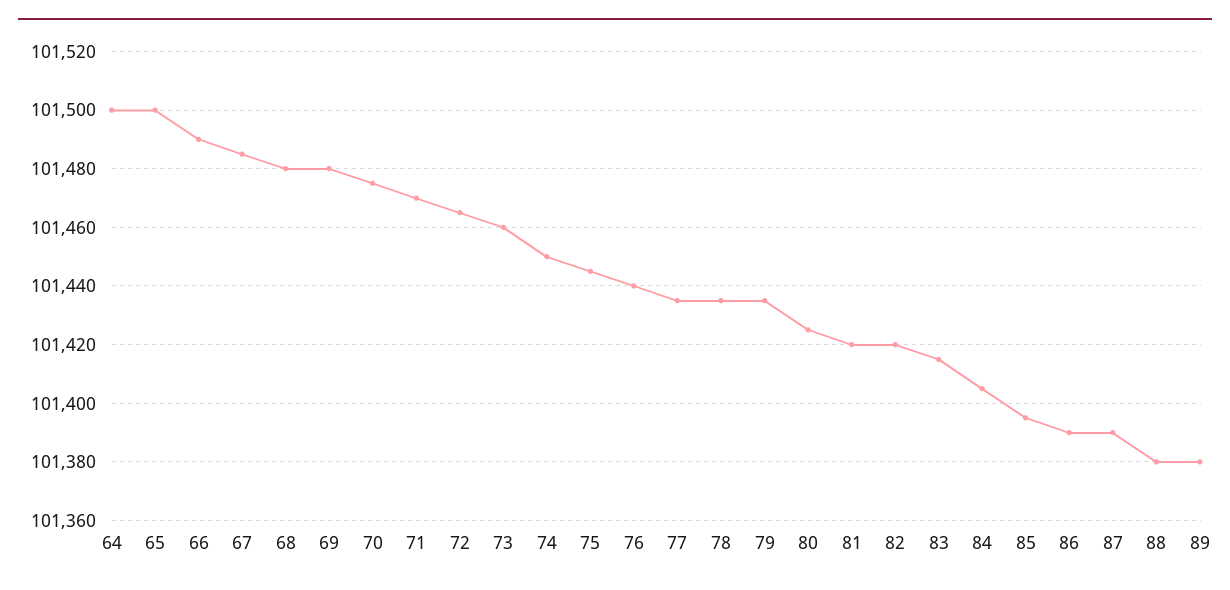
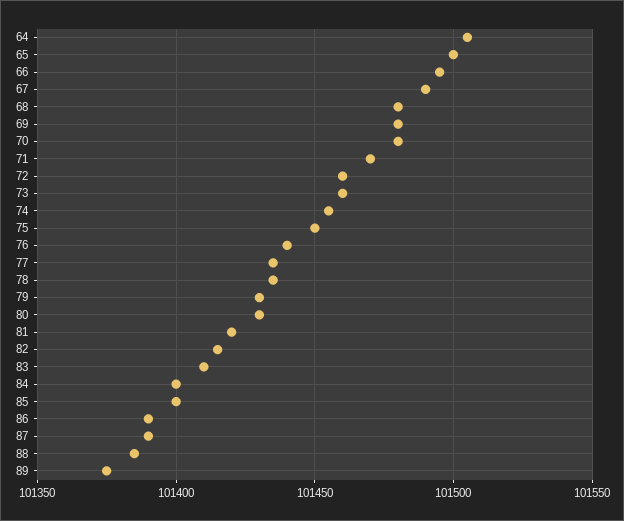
  {
-   "64": 101500,
+   "64": 101505,
    "65": 101500,
-   "66": 101490,
+   "66": 101495,
-   "67": 101485,
+   "67": 101490,
    "68": 101480,
    "69": 101480,
-   "70": 101475,
+   "70": 101480,
    "71": 101470,
-   "72": 101465,
+   "72": 101460,
    "73": 101460,
-   "74": 101450,
+   "74": 101455,
-   "75": 101445,
+   "75": 101450,
    "76": 101440,
    "77": 101435,
    "78": 101435,
-   "79": 101435,
+   "79": 101430,
-   "80": 101425,
+   "80": 101430,
    "81": 101420,
-   "82": 101420,
+   "82": 101415,
-   "83": 101415,
+   "83": 101410,
-   "84": 101405,
+   "84": 101400,
-   "85": 101395,
+   "85": 101400,
    "86": 101390,
    "87": 101390,
-   "88": 101380,
+   "88": 101385,
-   "89": 101380
+   "89": 101375
  }

